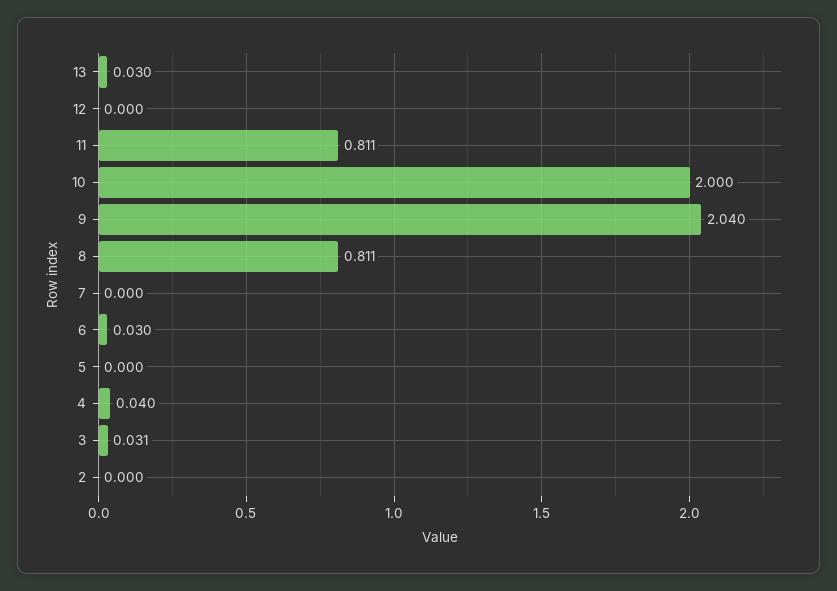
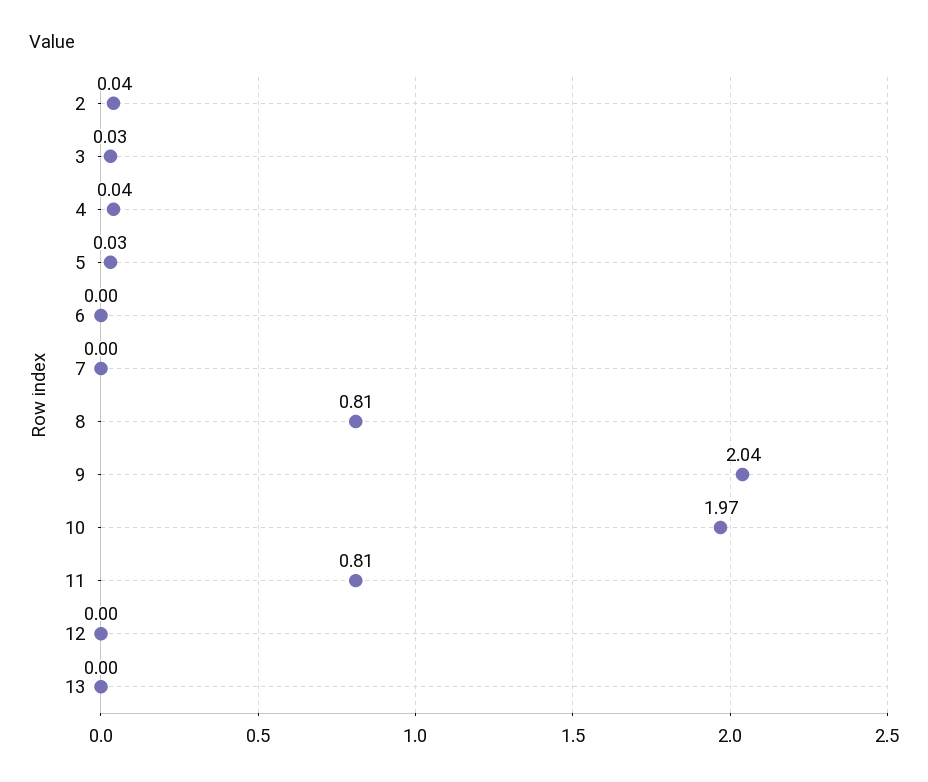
  {
-   "13": 0.03,
+   "13": 0,
    "12": 0,
    "11": 0.811,
-   "10": 2,
+   "10": 1.97,
    "9": 2.04,
    "8": 0.811,
    "7": 0,
-   "6": 0.03,
+   "6": 0,
-   "5": 0,
+   "5": 0.03,
    "4": 0.04,
    "3": 0.031,
-   "2": 0
+   "2": 0.04
  }

